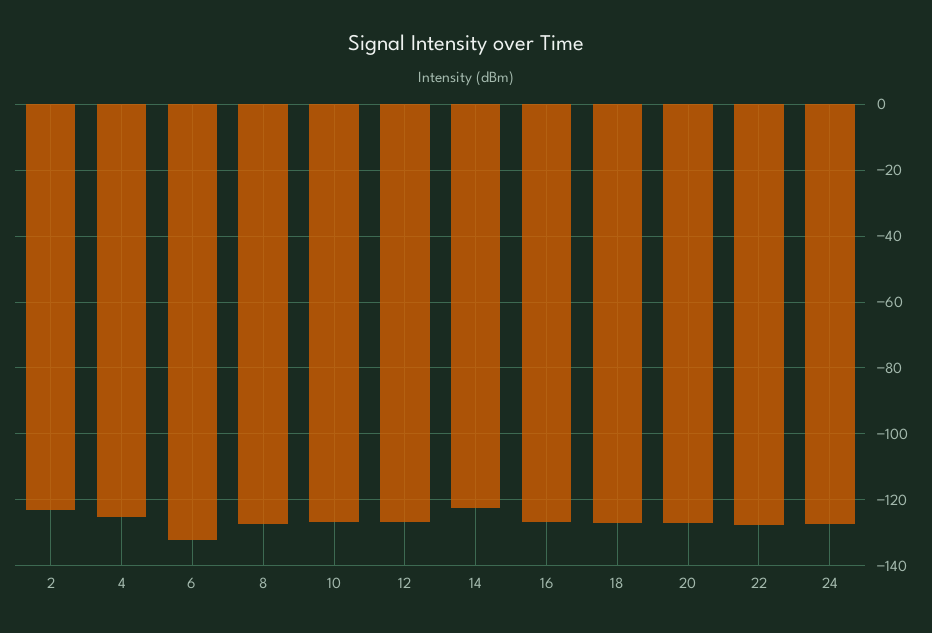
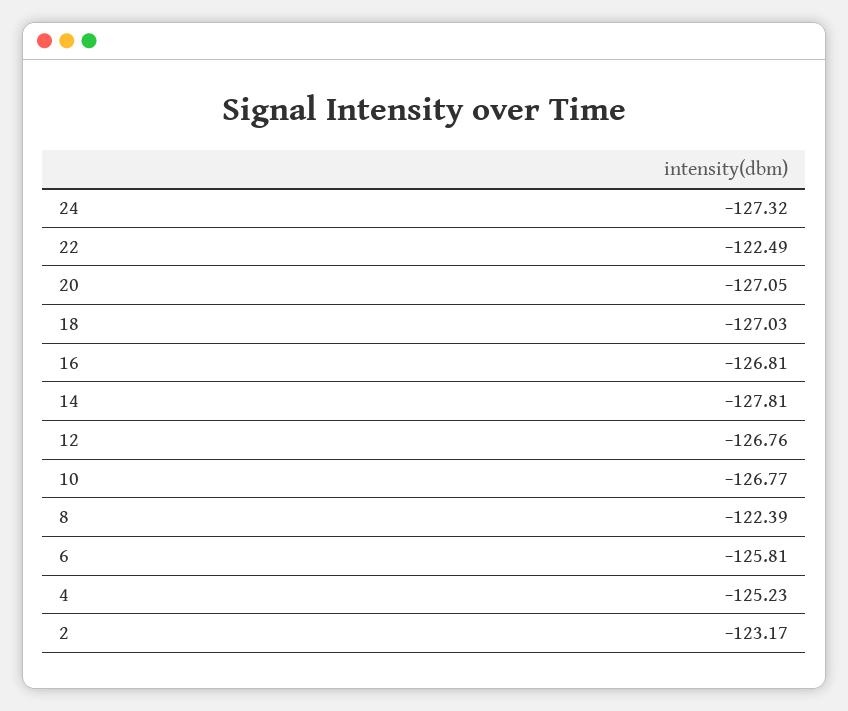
  {
    "2": -123.17,
    "4": -125.23,
-   "6": -132,
+   "6": -125.81,
-   "8": -128,
+   "8": -122.39,
    "10": -126.77,
    "12": -126.76,
-   "14": -122,
+   "14": -127.81,
    "16": -126.81,
    "18": -127.03,
    "20": -127.05,
-   "22": -128,
+   "22": -122.49,
    "24": -127.32
  }

